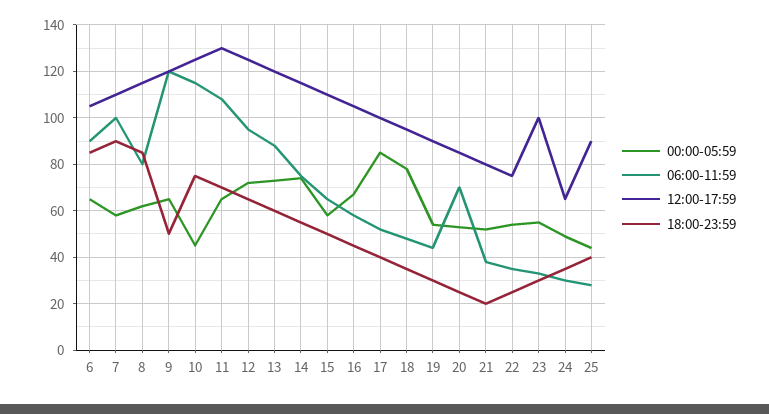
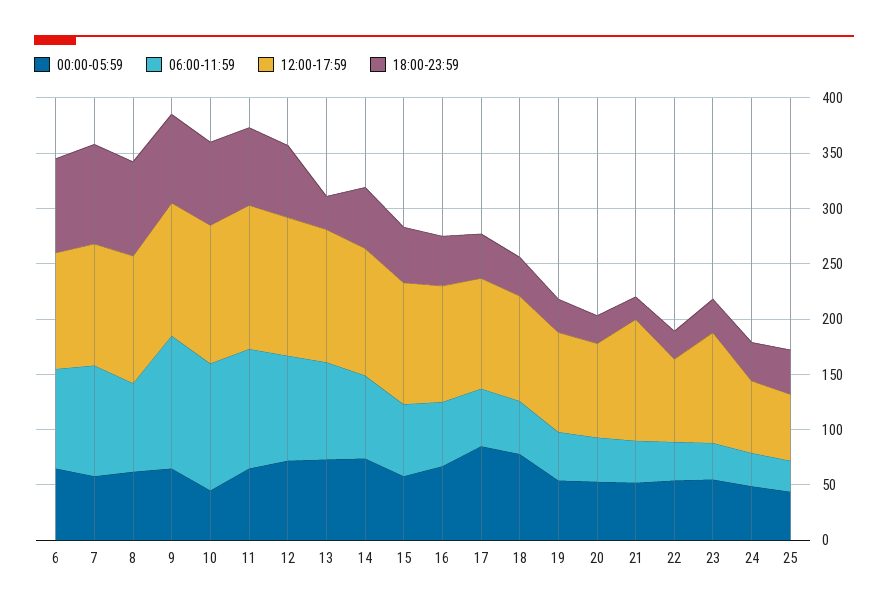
  {
    "00:00-05:59": {
      "6": 65,
      "7": 60,
      "8": 60,
      "9": 65,
      "10": 45,
      "11": 65,
      "12": 70,
      "13": 75,
      "14": 75,
      "15": 60,
      "16": 65,
      "17": 85,
      "18": 80,
      "19": 55,
      "20": 55,
      "21": 50,
      "22": 55,
      "23": 55,
      "24": 50,
      "25": 45
    },
    "06:00-11:59": {
      "6": 90,
      "7": 100,
      "8": 80,
      "9": 120,
      "10": 115,
      "11": 110,
      "12": 95,
      "13": 90,
      "14": 75,
      "15": 65,
      "16": 60,
      "17": 50,
      "18": 50,
      "19": 45,
-     "20": 70,
+     "20": 40,
      "21": 40,
      "22": 35,
      "23": 35,
      "24": 30,
      "25": 30
    },
    "12:00-17:59": {
      "6": 105,
      "7": 110,
      "8": 115,
      "9": 120,
      "10": 125,
      "11": 130,
      "12": 125,
      "13": 120,
      "14": 115,
      "15": 110,
      "16": 105,
      "17": 100,
      "18": 95,
      "19": 90,
      "20": 85,
-     "21": 80,
+     "21": 110,
      "22": 75,
      "23": 100,
      "24": 65,
-     "25": 90
+     "25": 60
    },
    "18:00-23:59": {
      "6": 85,
      "7": 90,
      "8": 85,
-     "9": 50,
+     "9": 80,
      "10": 75,
      "11": 70,
      "12": 65,
-     "13": 60,
+     "13": 30,
      "14": 55,
      "15": 50,
      "16": 45,
      "17": 40,
      "18": 35,
      "19": 30,
      "20": 25,
      "21": 20,
      "22": 25,
      "23": 30,
      "24": 35,
      "25": 40
    }
  }

